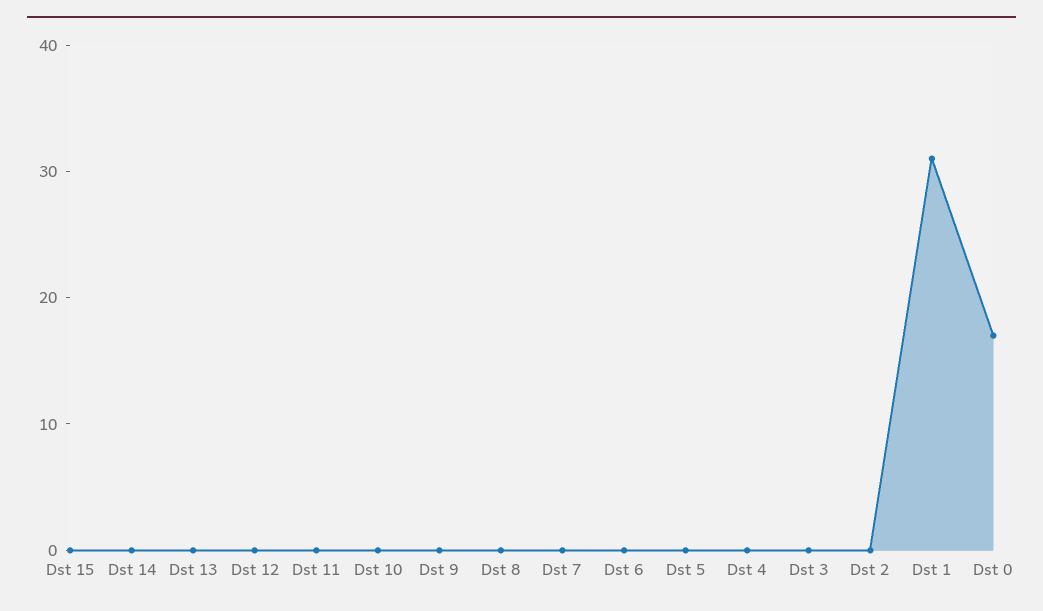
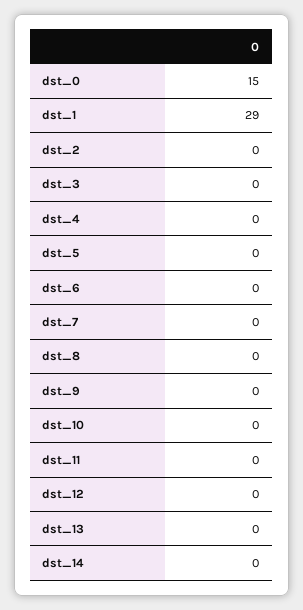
  {
-   "Dst 15": 0,
    "Dst 14": 0,
    "Dst 13": 0,
    "Dst 12": 0,
    "Dst 11": 0,
    "Dst 10": 0,
    "Dst 9": 0,
    "Dst 8": 0,
    "Dst 7": 0,
    "Dst 6": 0,
    "Dst 5": 0,
    "Dst 4": 0,
    "Dst 3": 0,
    "Dst 2": 0,
-   "Dst 1": 31,
+   "Dst 1": 29,
-   "Dst 0": 17
+   "Dst 0": 15
  }

